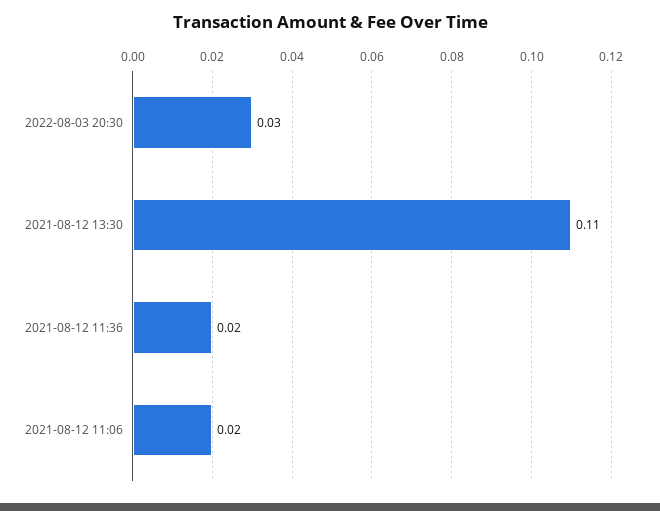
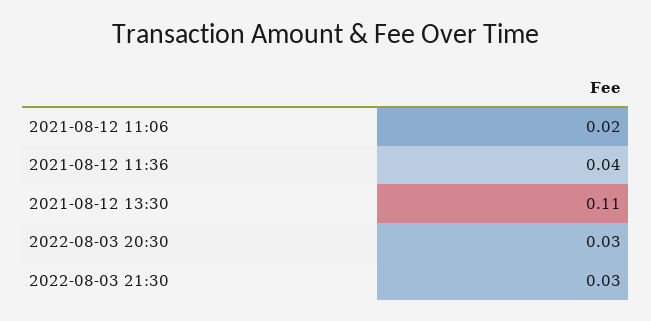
  {
    "2022-08-03 20:30": 0.03,
    "2021-08-12 13:30": 0.11,
-   "2021-08-12 11:36": 0.02,
+   "2021-08-12 11:36": 0.04,
-   "2021-08-12 11:06": 0.02
+   "2021-08-12 11:06": 0.02,
+   "2022-08-03 21:30": 0.03
  }

